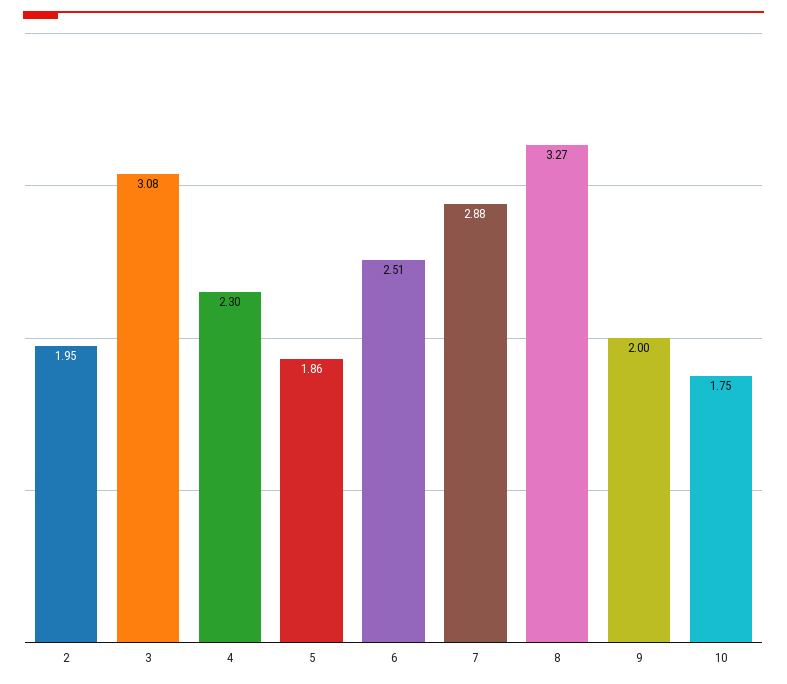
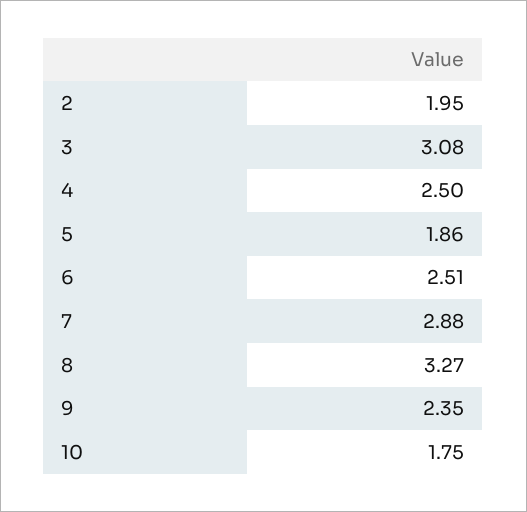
  {
    "2": 1.95,
    "3": 3.08,
-   "4": 2.3,
+   "4": 2.5,
    "5": 1.86,
    "6": 2.51,
    "7": 2.88,
    "8": 3.27,
-   "9": 2,
+   "9": 2.35,
    "10": 1.75
  }

